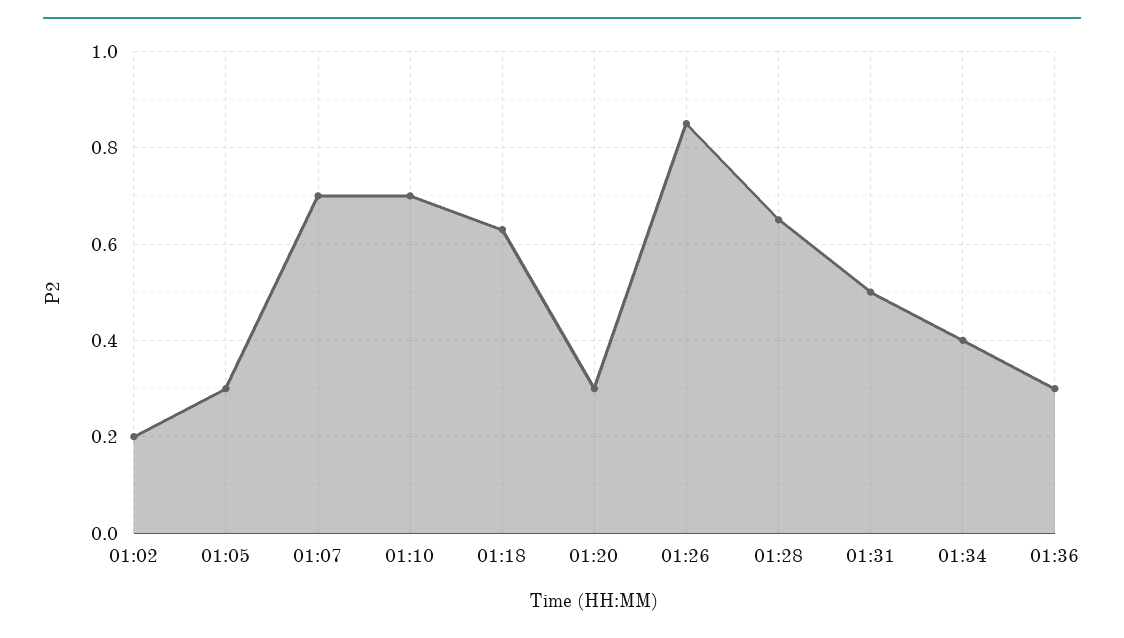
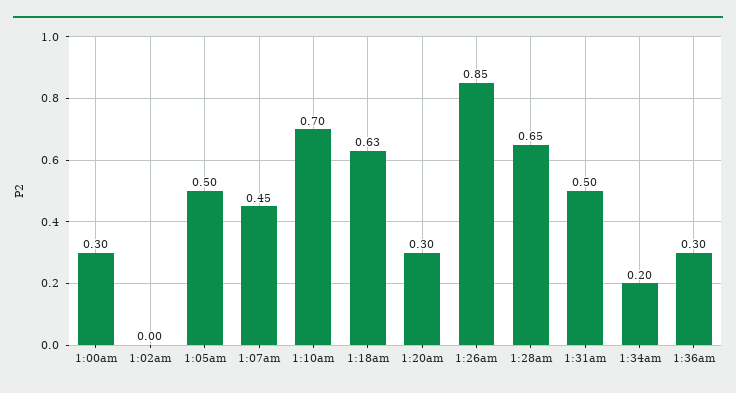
  {
-   "01:02": 0.2,
+   "01:02": 0,
-   "01:05": 0.3,
+   "01:05": 0.5,
-   "01:07": 0.7,
+   "01:07": 0.45,
    "01:10": 0.7,
    "01:18": 0.63,
    "01:20": 0.3,
    "01:26": 0.85,
    "01:28": 0.65,
    "01:31": 0.5,
-   "01:34": 0.4,
+   "01:34": 0.2,
-   "01:36": 0.3
+   "01:36": 0.3,
+   "1:00am": 0.3
  }

